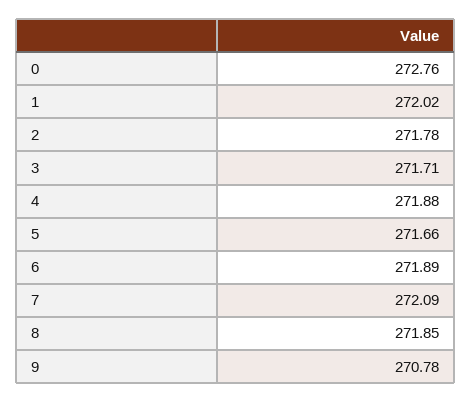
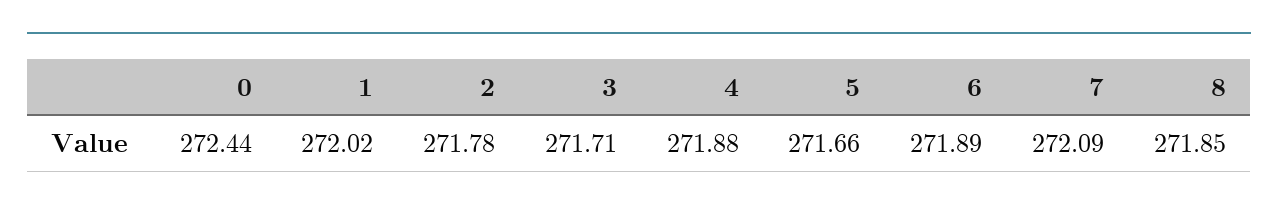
  {
-   "0": 272.76,
+   "0": 272.44,
    "1": 272.02,
    "2": 271.78,
    "3": 271.71,
    "4": 271.88,
    "5": 271.66,
    "6": 271.89,
    "7": 272.09,
-   "8": 271.85,
+   "8": 271.85
-   "9": 270.78
  }

